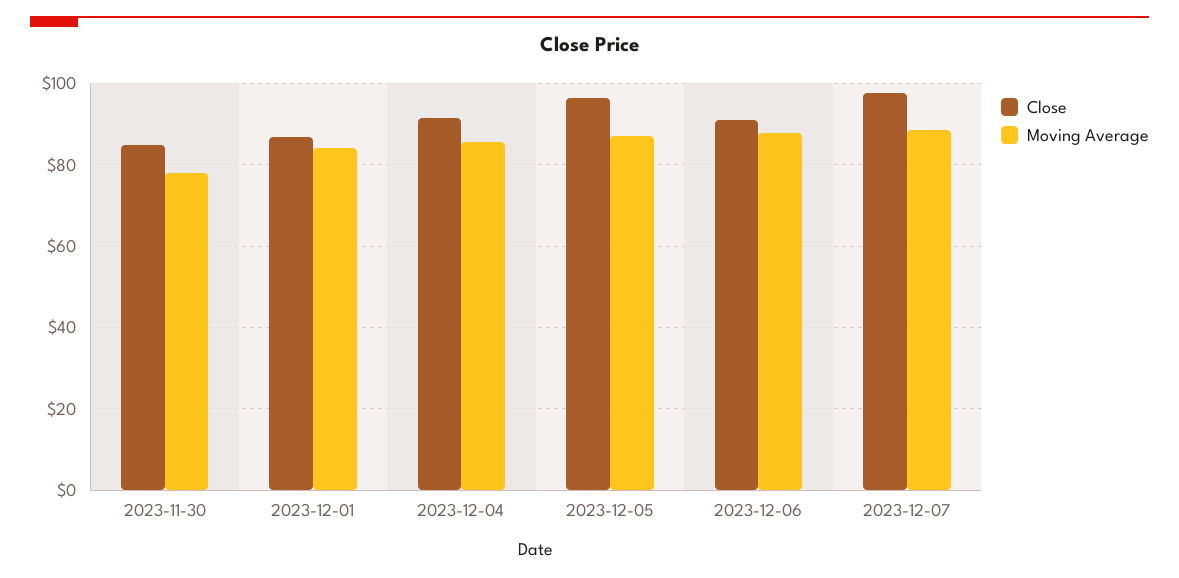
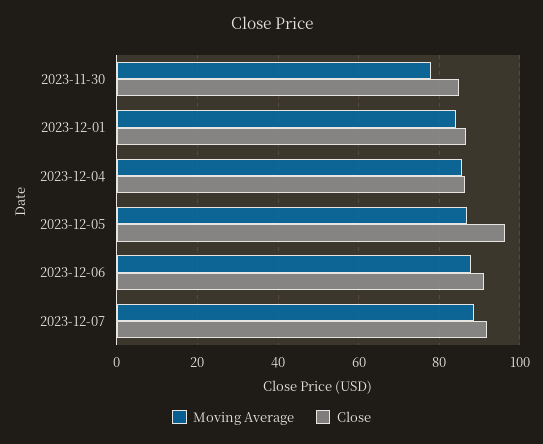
  {
    "Close": {
      "2023-11-30": 84,
      "2023-12-01": 86,
-     "2023-12-04": 92,
+     "2023-12-04": 86,
      "2023-12-05": 96,
      "2023-12-06": 92,
-     "2023-12-07": 98
+     "2023-12-07": 92
    },
    "Moving Average": {
      "2023-11-30": 78,
      "2023-12-01": 84,
      "2023-12-04": 86,
      "2023-12-05": 86,
      "2023-12-06": 88,
      "2023-12-07": 88
    }
  }

